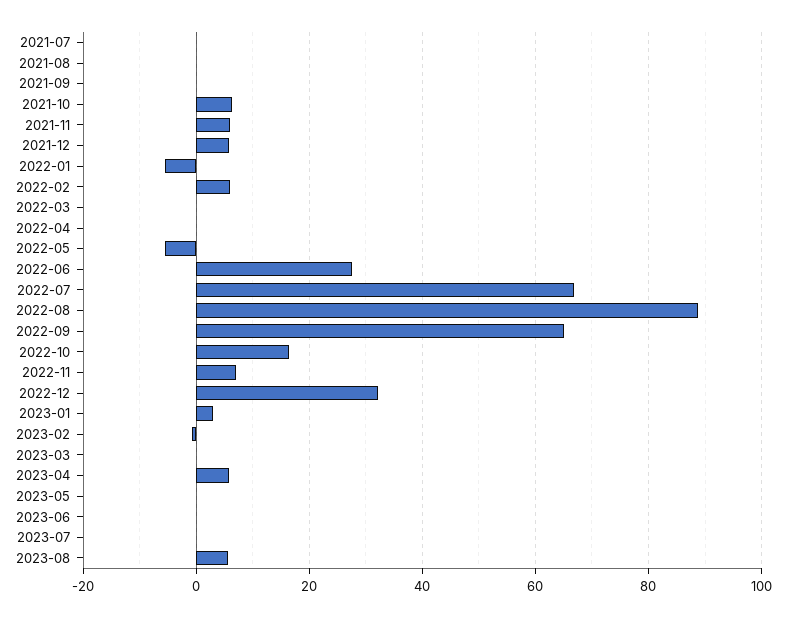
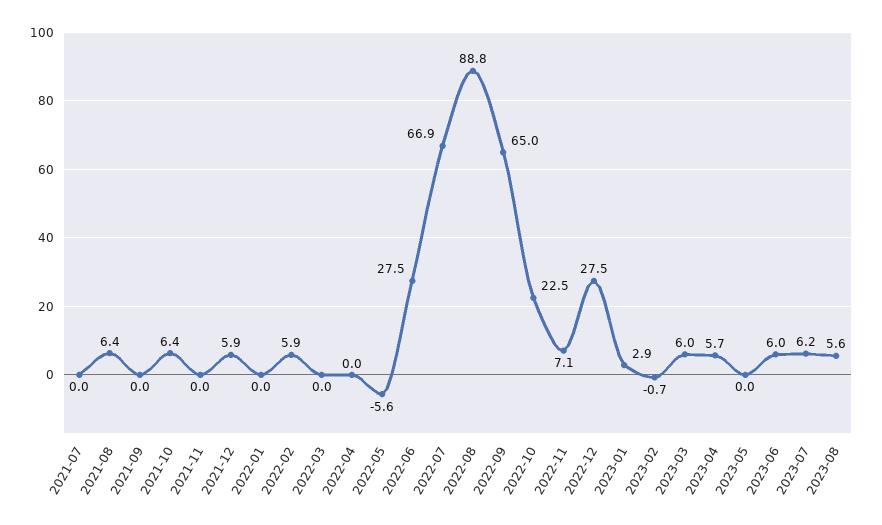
  {
    "2021-07": 0,
-   "2021-08": 0,
+   "2021-08": 6.4,
    "2021-09": 0,
    "2021-10": 6.4,
-   "2021-11": 6,
+   "2021-11": 0,
    "2021-12": 5.9,
-   "2022-01": -6,
+   "2022-01": 0,
    "2022-02": 5.9,
    "2022-03": 0,
    "2022-04": 0,
    "2022-05": -5.6,
    "2022-06": 27.5,
    "2022-07": 66.9,
    "2022-08": 88.8,
    "2022-09": 65,
-   "2022-10": 16,
+   "2022-10": 22.5,
    "2022-11": 7.1,
-   "2022-12": 32,
+   "2022-12": 27.5,
    "2023-01": 2.9,
    "2023-02": -0.7,
-   "2023-03": 0,
+   "2023-03": 6,
    "2023-04": 5.7,
    "2023-05": 0,
-   "2023-06": 0,
+   "2023-06": 6,
-   "2023-07": 0,
+   "2023-07": 6.2,
    "2023-08": 5.6
  }

